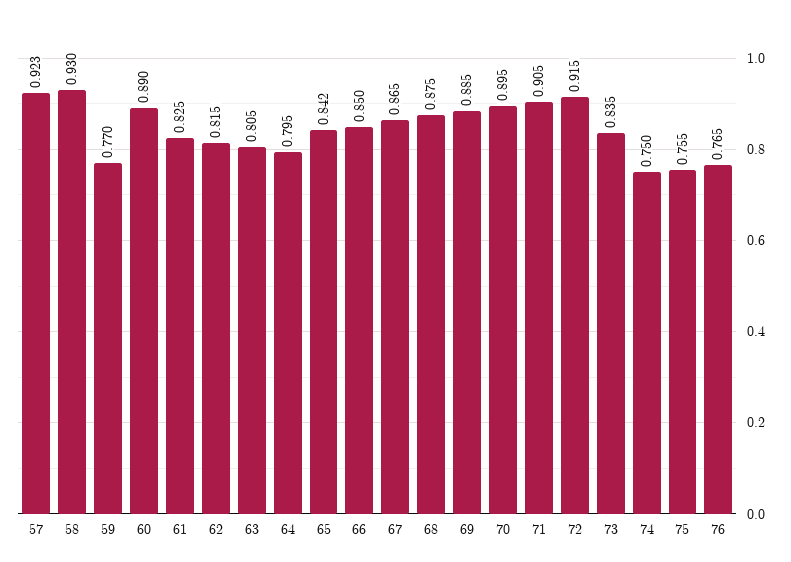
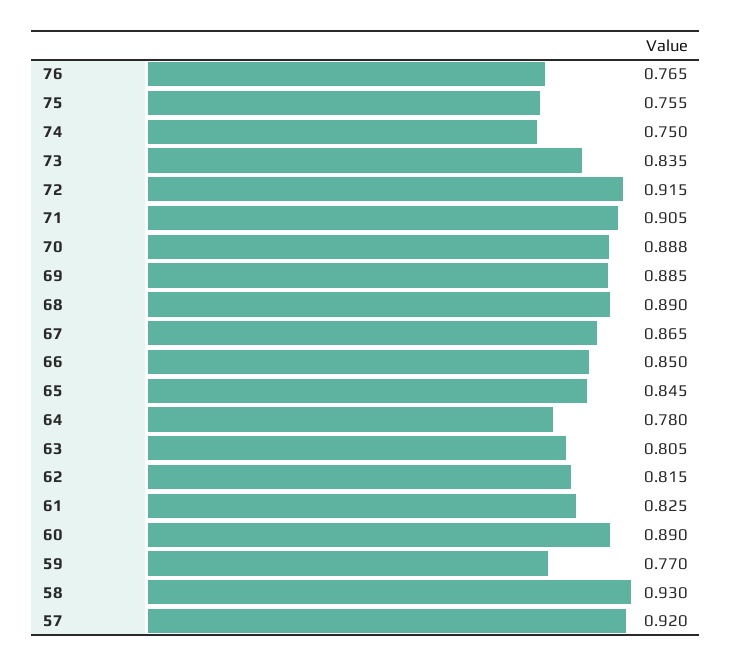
  {
-   "57": 0.923,
+   "57": 0.92,
    "58": 0.93,
    "59": 0.77,
    "60": 0.89,
    "61": 0.825,
    "62": 0.815,
    "63": 0.805,
-   "64": 0.795,
+   "64": 0.78,
-   "65": 0.842,
+   "65": 0.845,
    "66": 0.85,
    "67": 0.865,
-   "68": 0.875,
+   "68": 0.89,
    "69": 0.885,
-   "70": 0.895,
+   "70": 0.888,
    "71": 0.905,
    "72": 0.915,
    "73": 0.835,
    "74": 0.75,
    "75": 0.755,
    "76": 0.765
  }

